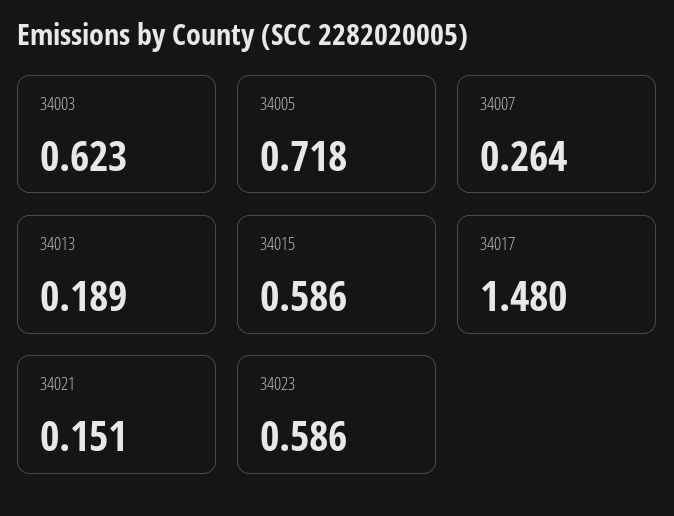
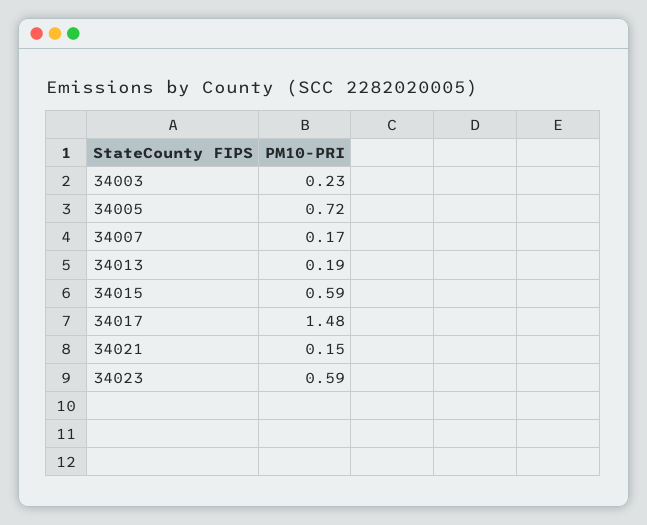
  {
-   "34003": 0.623,
+   "34003": 0.23,
    "34005": 0.718,
-   "34007": 0.264,
+   "34007": 0.17,
    "34013": 0.189,
    "34015": 0.586,
    "34017": 1.48,
    "34021": 0.151,
    "34023": 0.586
  }

